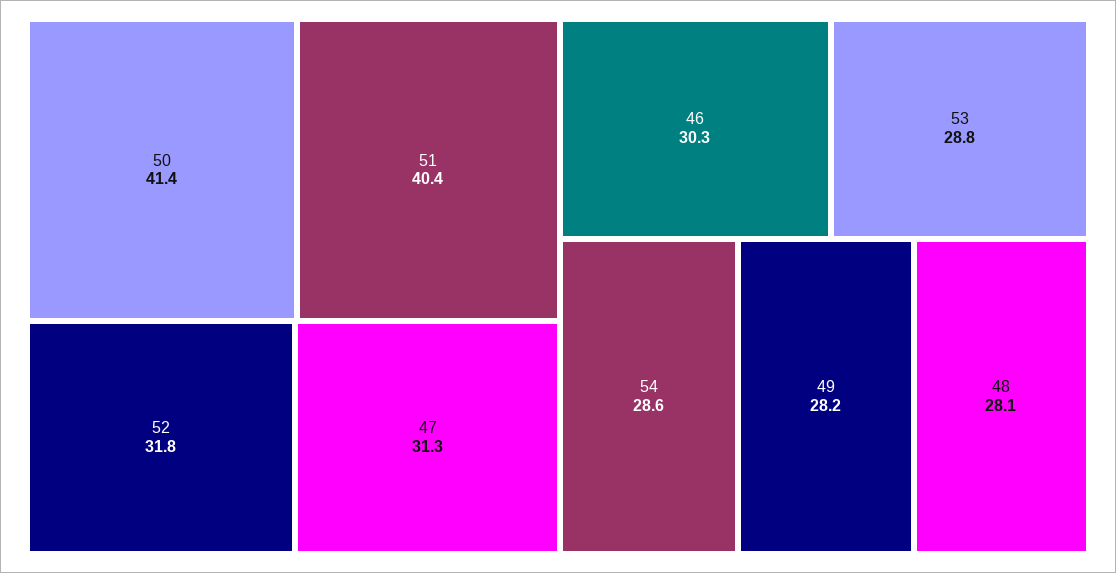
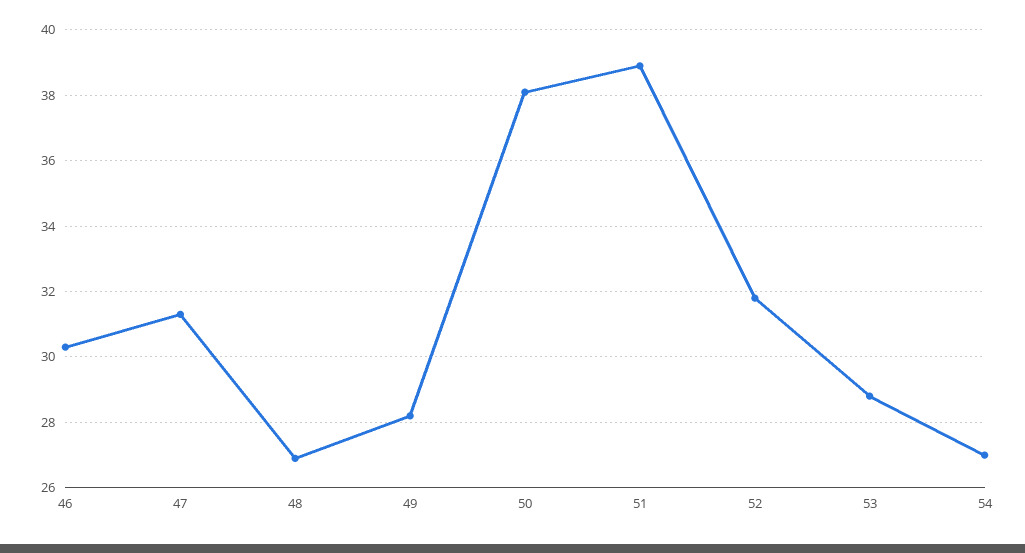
  {
-   "50": 41.4,
+   "50": 38,
-   "51": 40.4,
+   "51": 39,
    "52": 31.8,
    "47": 31.3,
    "46": 30.3,
    "53": 28.8,
-   "54": 28.6,
+   "54": 27,
    "49": 28.2,
-   "48": 28.1
+   "48": 27
  }

